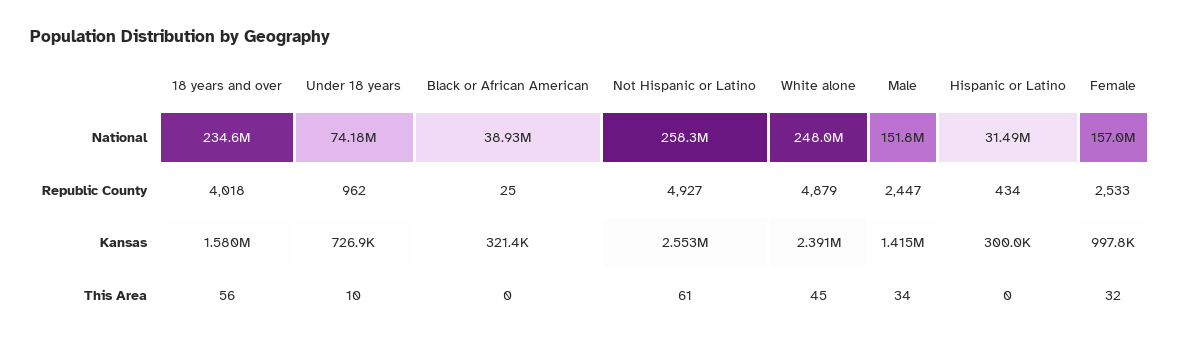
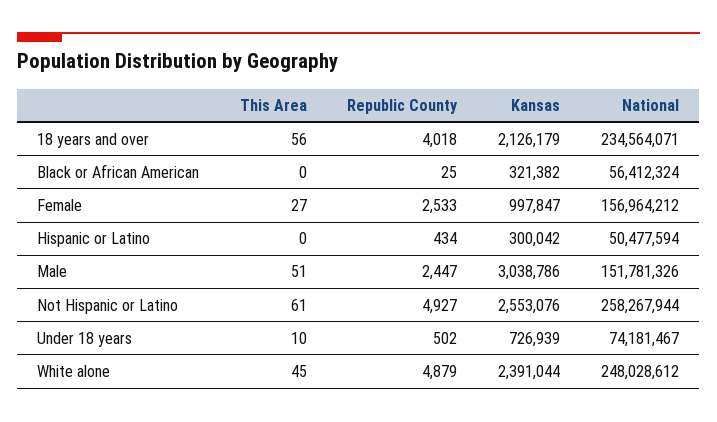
  {
    "18 years and over": {
      "National": 234564071,
      "Republic County": 4018,
-     "Kansas": 1580000,
+     "Kansas": 2126179,
      "This Area": 56
    },
    "Under 18 years": {
      "National": 74181467,
-     "Republic County": 962,
+     "Republic County": 502,
      "Kansas": 726939,
      "This Area": 10
    },
    "Black or African American": {
-     "National": 38930000,
+     "National": 56412324,
      "Republic County": 25,
      "Kansas": 321382,
      "This Area": 0
    },
    "Not Hispanic or Latino": {
      "National": 258267944,
      "Republic County": 4927,
      "Kansas": 2553076,
      "This Area": 61
    },
    "White alone": {
      "National": 248028612,
      "Republic County": 4879,
      "Kansas": 2391044,
      "This Area": 45
    },
    "Male": {
      "National": 151781326,
      "Republic County": 2447,
-     "Kansas": 1415000,
+     "Kansas": 3038786,
-     "This Area": 34
+     "This Area": 51
    },
    "Hispanic or Latino": {
-     "National": 31490000,
+     "National": 50477594,
      "Republic County": 434,
      "Kansas": 300042,
      "This Area": 0
    },
    "Female": {
      "National": 156964212,
      "Republic County": 2533,
      "Kansas": 997847,
-     "This Area": 32
+     "This Area": 27
    }
  }

